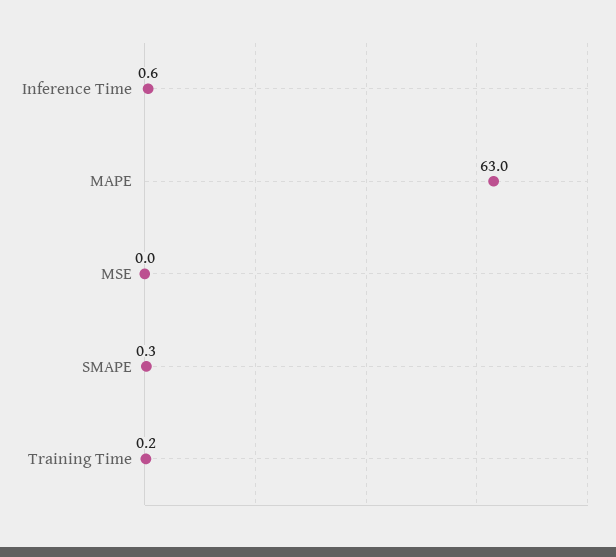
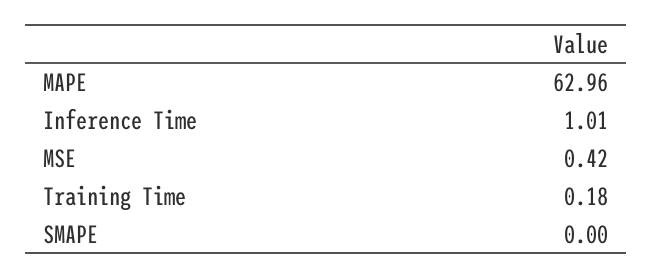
  {
-   "Inference Time": 0.6,
+   "Inference Time": 1.01,
    "MAPE": 62.96,
-   "MSE": 0,
+   "MSE": 0.42,
-   "SMAPE": 0.3,
+   "SMAPE": 0,
    "Training Time": 0.18
  }

